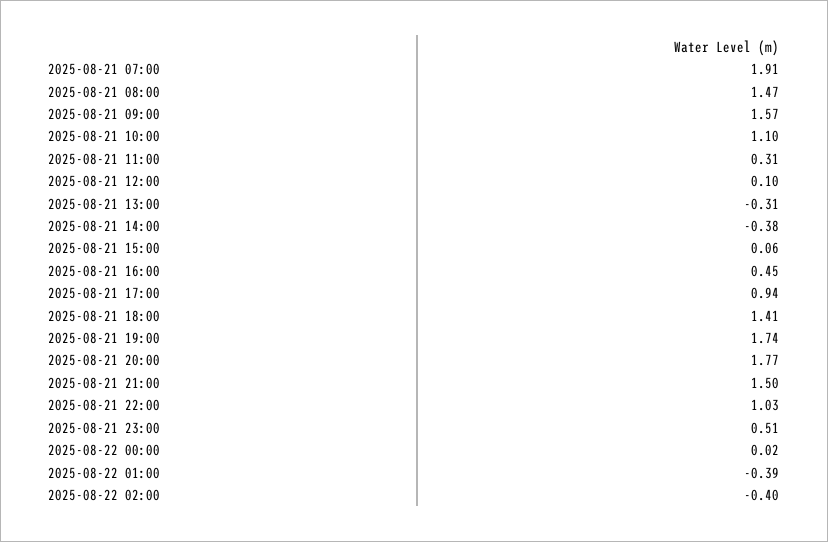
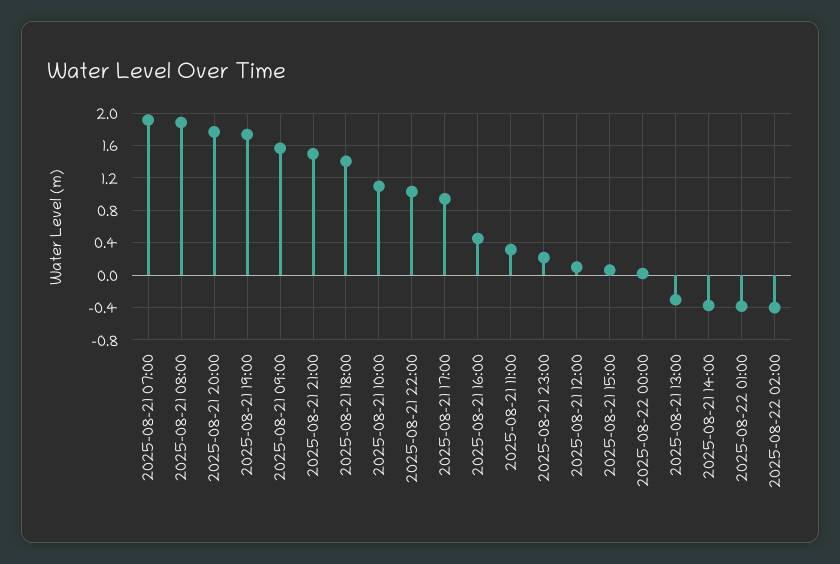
  {
    "2025-08-21 07:00": 1.91,
-   "2025-08-21 08:00": 1.47,
+   "2025-08-21 08:00": 1.9,
    "2025-08-21 09:00": 1.57,
    "2025-08-21 10:00": 1.1,
    "2025-08-21 11:00": 0.31,
    "2025-08-21 12:00": 0.1,
    "2025-08-21 13:00": -0.31,
    "2025-08-21 14:00": -0.38,
    "2025-08-21 15:00": 0.06,
    "2025-08-21 16:00": 0.45,
    "2025-08-21 17:00": 0.94,
    "2025-08-21 18:00": 1.41,
    "2025-08-21 19:00": 1.74,
    "2025-08-21 20:00": 1.77,
    "2025-08-21 21:00": 1.5,
    "2025-08-21 22:00": 1.03,
-   "2025-08-21 23:00": 0.51,
+   "2025-08-21 23:00": 0.2,
    "2025-08-22 00:00": 0.02,
    "2025-08-22 01:00": -0.39,
    "2025-08-22 02:00": -0.4
  }

